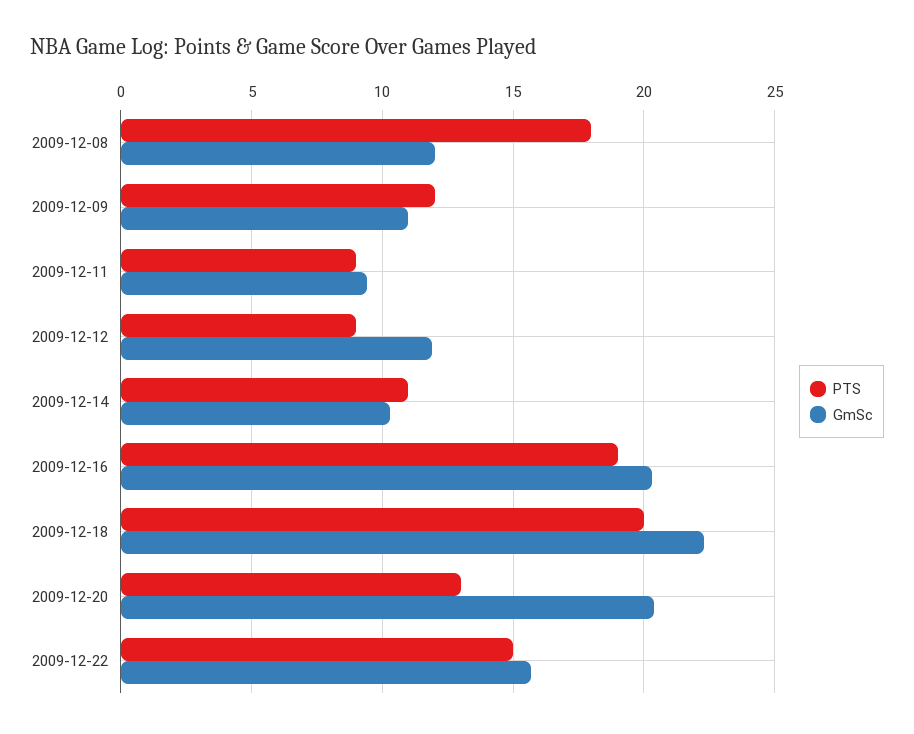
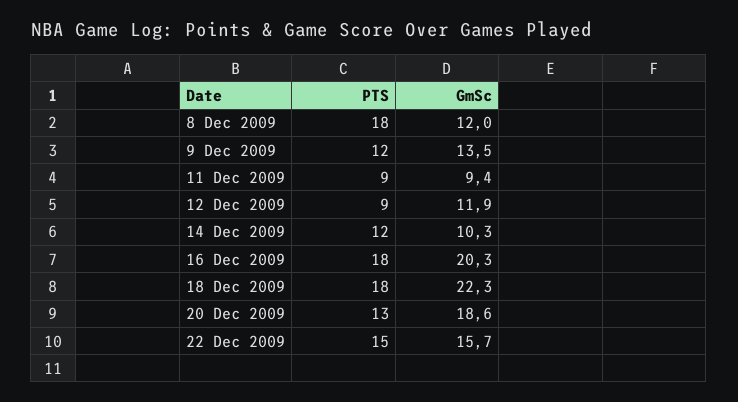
  {
    "PTS": {
      "2009-12-08": 18,
      "2009-12-09": 12,
      "2009-12-11": 9,
      "2009-12-12": 9,
-     "2009-12-14": 11,
+     "2009-12-14": 12,
-     "2009-12-16": 19,
+     "2009-12-16": 18,
-     "2009-12-18": 20,
+     "2009-12-18": 18,
      "2009-12-20": 13,
      "2009-12-22": 15
    },
    "GmSc": {
      "2009-12-08": 12,
-     "2009-12-09": 11,
+     "2009-12-09": 13.5,
      "2009-12-11": 9.4,
      "2009-12-12": 11.9,
      "2009-12-14": 10.3,
      "2009-12-16": 20.3,
      "2009-12-18": 22.3,
-     "2009-12-20": 20.5,
+     "2009-12-20": 18.6,
      "2009-12-22": 15.7
    }
  }

